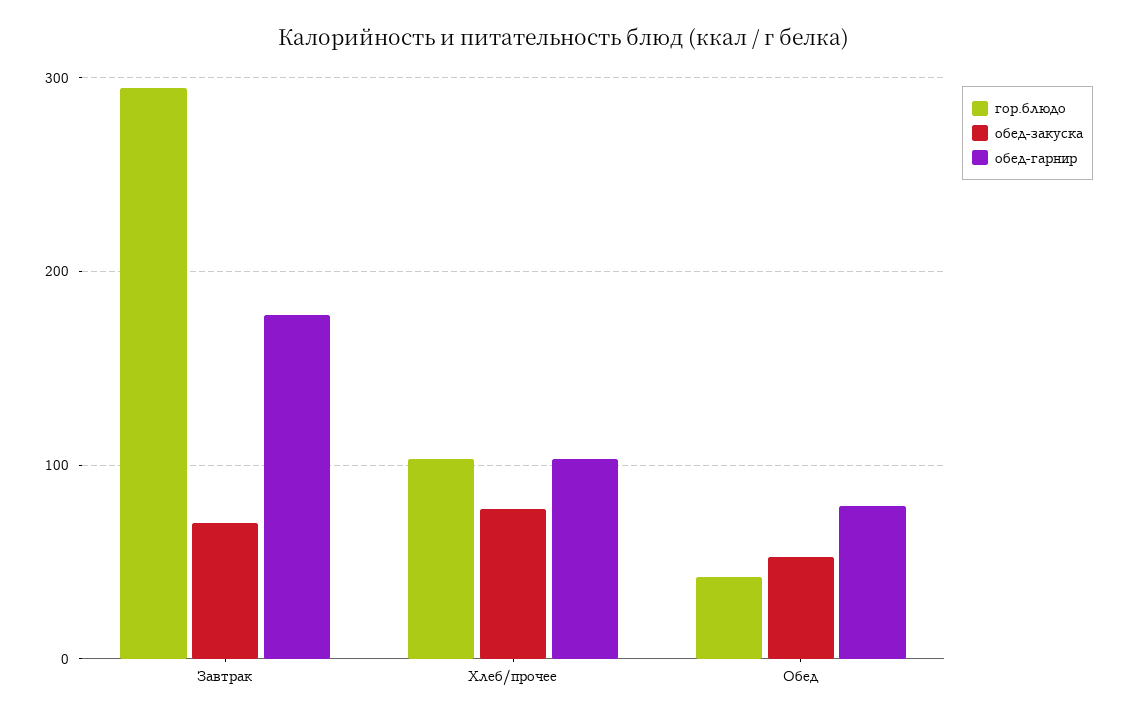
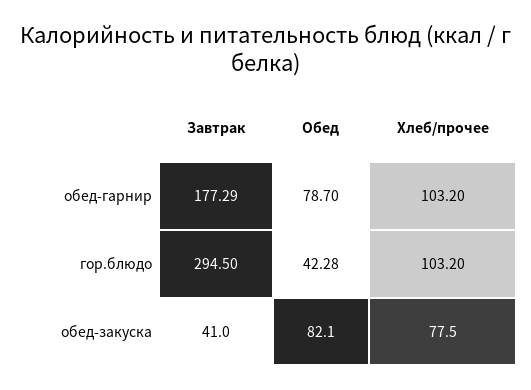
  {
    "гор.блюдо": {
      "Завтрак": 294.5,
      "Хлеб/прочее": 103.2,
      "Обед": 42.28
    },
    "обед-закуска": {
-     "Завтрак": 70,
+     "Завтрак": 41,
      "Хлеб/прочее": 77.5,
-     "Обед": 50
+     "Обед": 82.1
    },
    "обед-гарнир": {
      "Завтрак": 177.29,
      "Хлеб/прочее": 103.2,
      "Обед": 78.7
    }
  }

